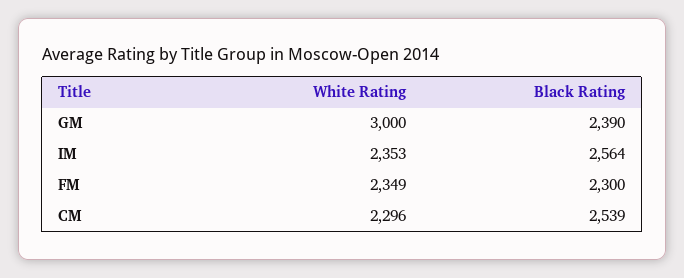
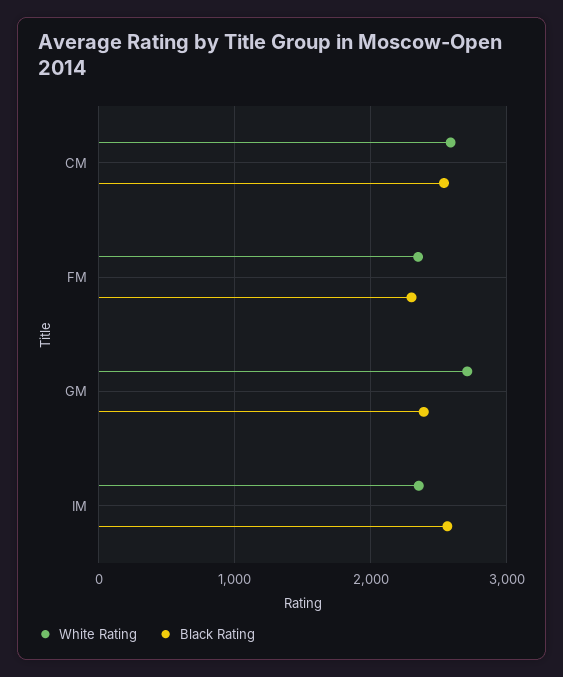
  {
    "White Rating": {
-     "GM": 3000,
+     "GM": 2700,
      "IM": 2353,
      "FM": 2349,
-     "CM": 2296
+     "CM": 2600
    },
    "Black Rating": {
      "GM": 2390,
      "IM": 2564,
      "FM": 2300,
      "CM": 2539
    }
  }

